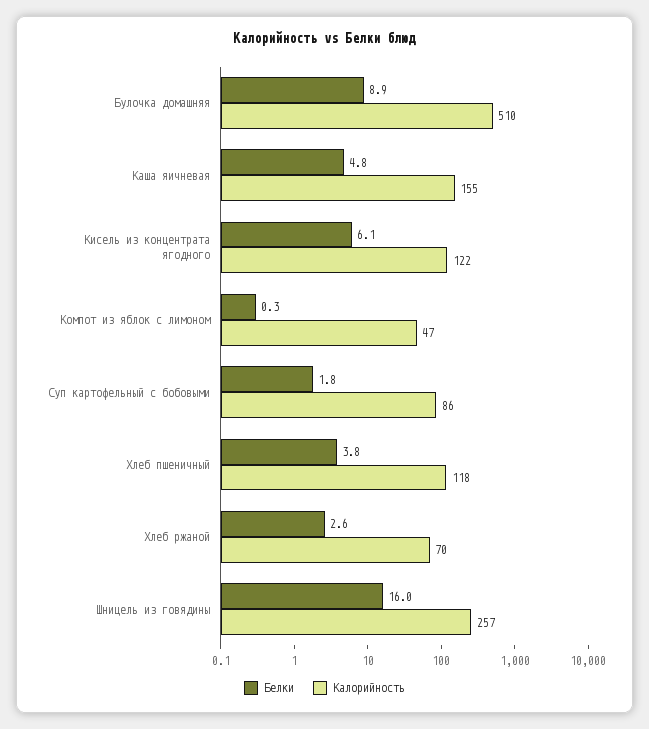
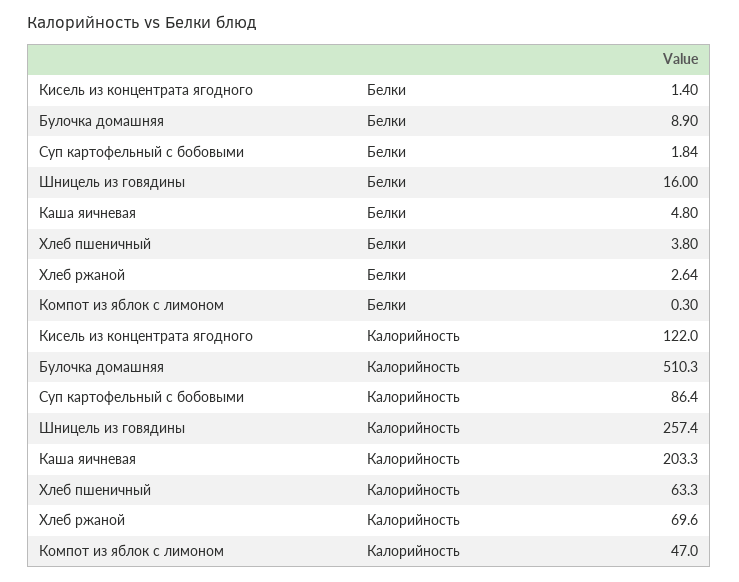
  {
    "Белки": {
      "Булочка домашняя": 8.9,
      "Каша яичневая": 4.8,
-     "Кисель из концентрата ягодного": 6.1,
+     "Кисель из концентрата ягодного": 1.4,
      "Компот из яблок с лимоном": 0.3,
      "Суп картофельный с бобовыми": 1.84,
      "Хлеб пшеничный": 3.8,
      "Хлеб ржаной": 2.64,
      "Шницель из говядины": 16
    },
    "Калорийность": {
      "Булочка домашняя": 510.3,
-     "Каша яичневая": 155,
+     "Каша яичневая": 203.3,
      "Кисель из концентрата ягодного": 122,
      "Компот из яблок с лимоном": 47,
      "Суп картофельный с бобовыми": 86.4,
-     "Хлеб пшеничный": 118,
+     "Хлеб пшеничный": 63.3,
      "Хлеб ржаной": 69.6,
      "Шницель из говядины": 257.4
    }
  }

